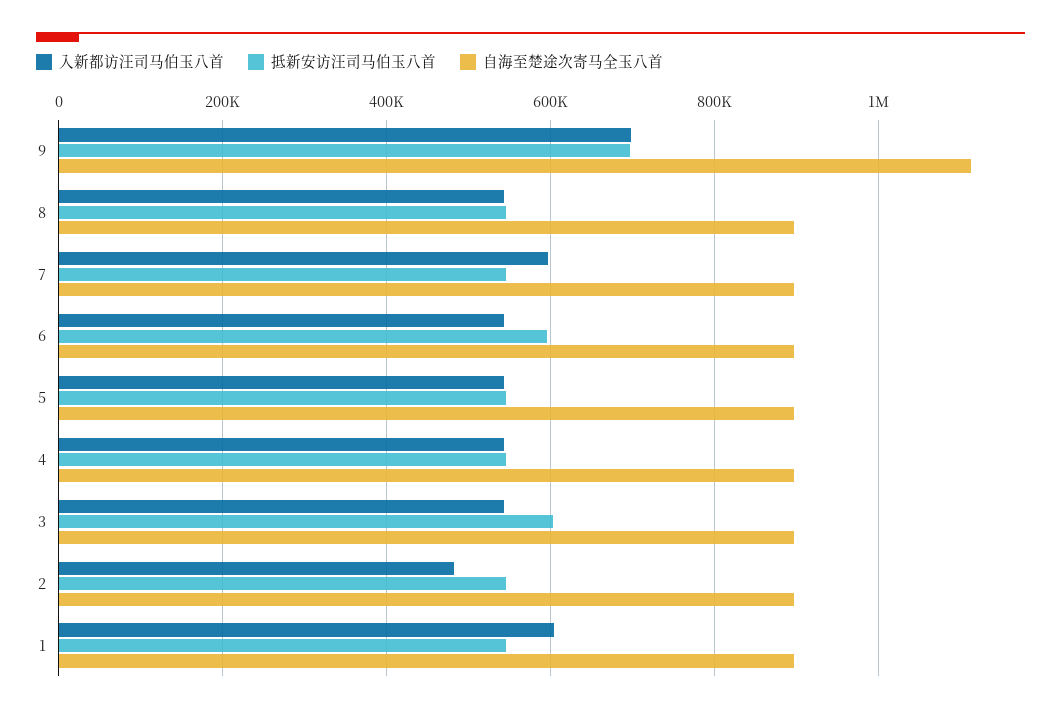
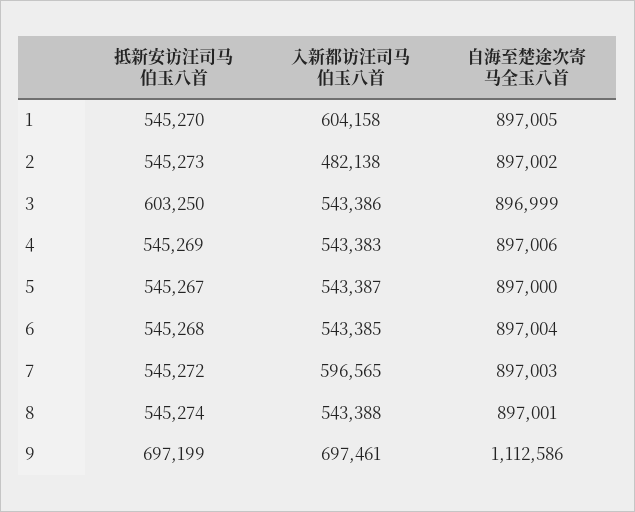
  {
    "入新都访汪司马伯玉八首": {
      "9": 697461,
      "8": 543388,
      "7": 596565,
      "6": 543385,
      "5": 543387,
      "4": 543383,
      "3": 543386,
      "2": 482138,
      "1": 604158
    },
    "抵新安访汪司马伯玉八首": {
      "9": 697199,
      "8": 545274,
      "7": 545272,
-     "6": 600000,
+     "6": 545268,
      "5": 545267,
      "4": 545269,
      "3": 603250,
      "2": 545273,
      "1": 545270
    },
    "自海至楚途次寄马全玉八首": {
      "9": 1112586,
      "8": 897001,
      "7": 897003,
      "6": 897004,
      "5": 897000,
      "4": 897006,
      "3": 896999,
      "2": 897002,
      "1": 897005
    }
  }

